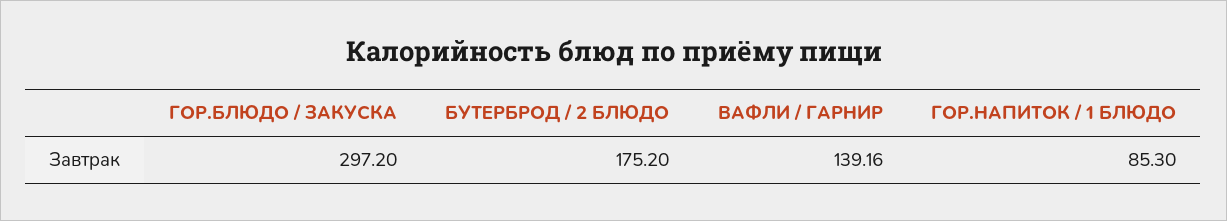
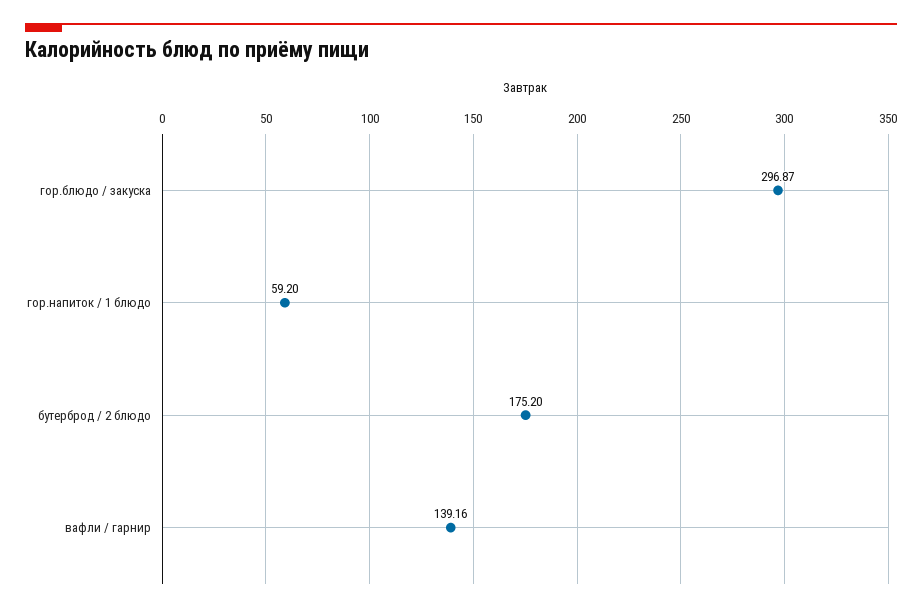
  {
-   "ГОР.БЛЮДО / ЗАКУСКА": 297.2,
+   "ГОР.БЛЮДО / ЗАКУСКА": 296.87,
    "БУТЕРБРОД / 2 БЛЮДО": 175.2,
    "ВАФЛИ / ГАРНИР": 139.16,
-   "ГОР.НАПИТОК / 1 БЛЮДО": 85.3
+   "ГОР.НАПИТОК / 1 БЛЮДО": 59.2
  }

